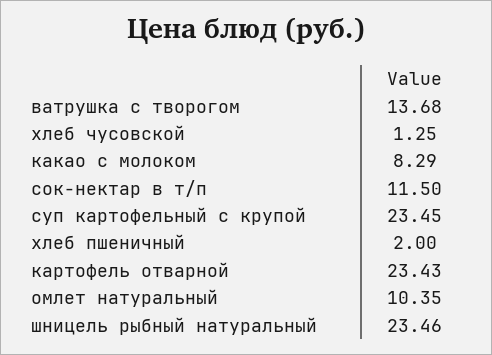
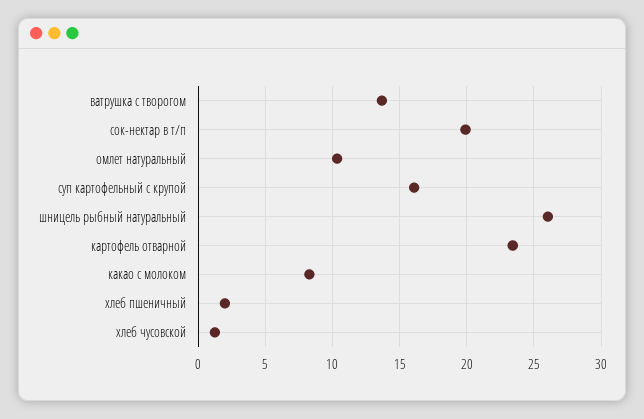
  {
    "ватрушка с творогом": 13.68,
    "хлеб чусовской": 1.25,
    "какао с молоком": 8.29,
-   "сок-нектар в т/п": 11.5,
+   "сок-нектар в т/п": 20,
-   "суп картофельный с крупой": 23.45,
+   "суп картофельный с крупой": 16,
    "хлеб пшеничный": 2,
    "картофель отварной": 23.43,
    "омлет натуральный": 10.35,
-   "шницель рыбный натуральный": 23.46
+   "шницель рыбный натуральный": 26
  }

